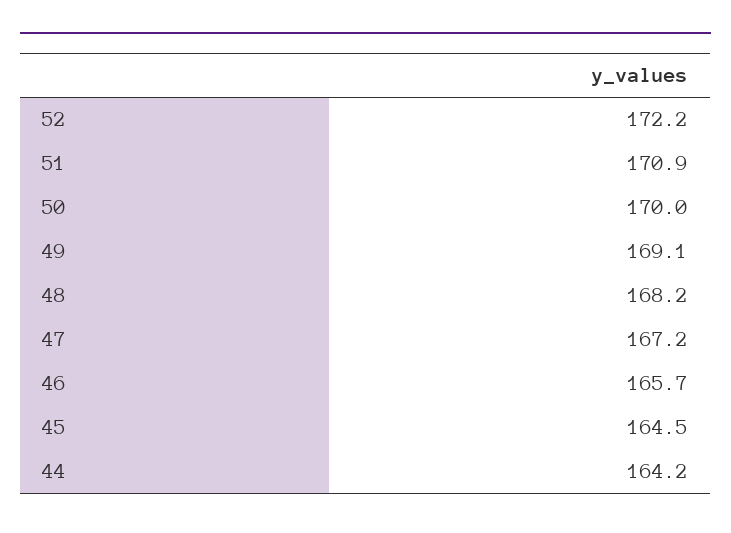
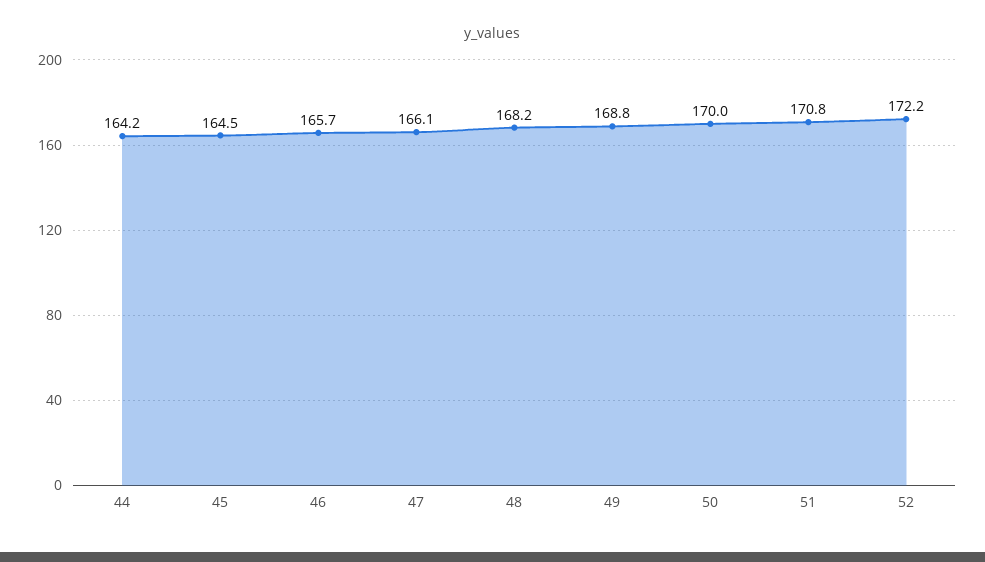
  {
    "52": 172.2,
-   "51": 170.9,
+   "51": 170.8,
    "50": 170,
-   "49": 169.1,
+   "49": 168.8,
    "48": 168.2,
-   "47": 167.2,
+   "47": 166.1,
    "46": 165.7,
    "45": 164.5,
    "44": 164.2
  }

